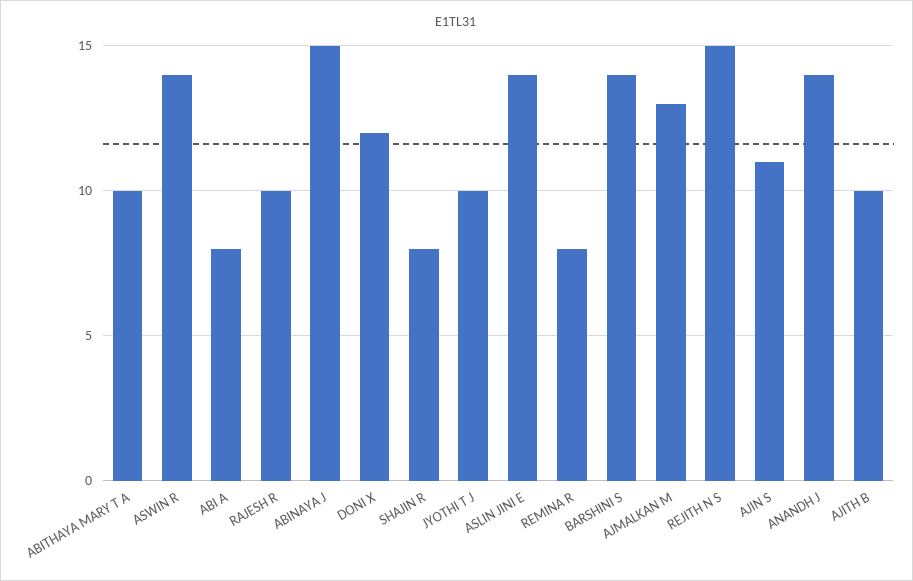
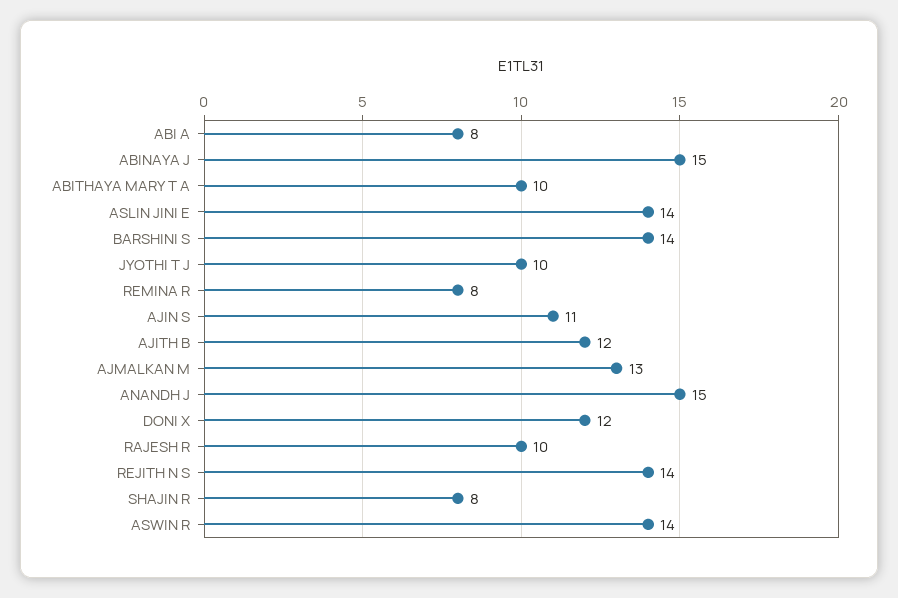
  {
    "ABITHAYA MARY T A": 10,
    "ASWIN R": 14,
    "ABI A": 8,
    "RAJESH R": 10,
    "ABINAYA J": 15,
    "DONI X": 12,
    "SHAJIN R": 8,
    "JYOTHI T J": 10,
    "ASLIN JINI E": 14,
    "REMINA R": 8,
    "BARSHINI S": 14,
    "AJMALKAN M": 13,
-   "REJITH N S": 15,
+   "REJITH N S": 14,
    "AJIN S": 11,
-   "ANANDH J": 14,
+   "ANANDH J": 15,
-   "AJITH B": 10
+   "AJITH B": 12
  }

